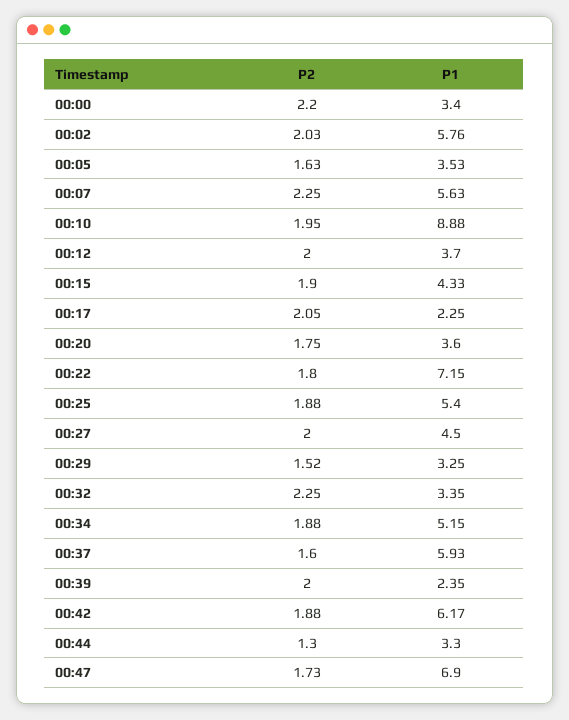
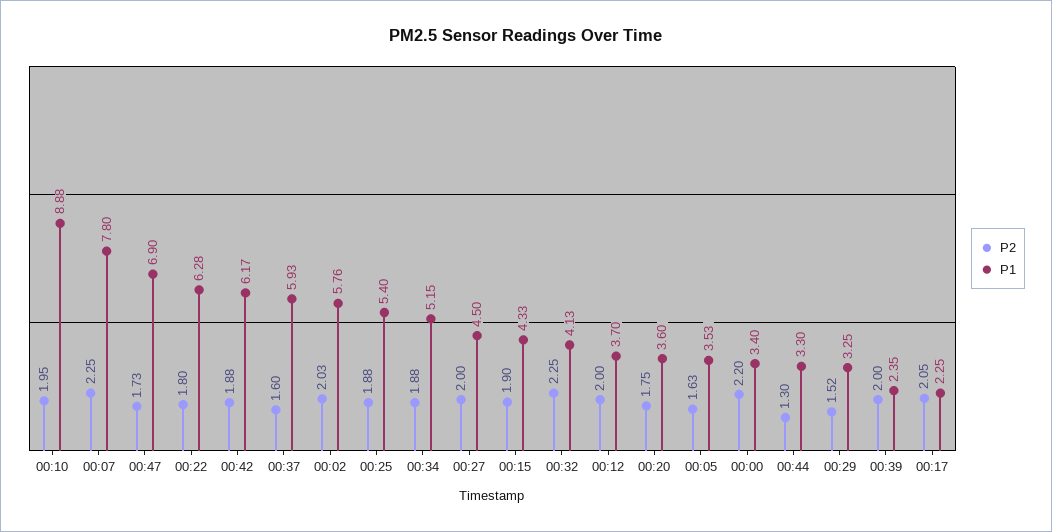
  {
    "P2": {
      "00:00": 2.2,
      "00:02": 2.03,
      "00:05": 1.63,
      "00:07": 2.25,
      "00:10": 1.95,
      "00:12": 2,
      "00:15": 1.9,
      "00:17": 2.05,
      "00:20": 1.75,
      "00:22": 1.8,
      "00:25": 1.88,
      "00:27": 2,
      "00:29": 1.52,
      "00:32": 2.25,
      "00:34": 1.88,
      "00:37": 1.6,
      "00:39": 2,
      "00:42": 1.88,
      "00:44": 1.3,
      "00:47": 1.73
    },
    "P1": {
      "00:00": 3.4,
      "00:02": 5.76,
      "00:05": 3.53,
-     "00:07": 5.63,
+     "00:07": 7.8,
      "00:10": 8.88,
      "00:12": 3.7,
      "00:15": 4.33,
      "00:17": 2.25,
      "00:20": 3.6,
-     "00:22": 7.15,
+     "00:22": 6.28,
      "00:25": 5.4,
      "00:27": 4.5,
      "00:29": 3.25,
-     "00:32": 3.35,
+     "00:32": 4.13,
      "00:34": 5.15,
      "00:37": 5.93,
      "00:39": 2.35,
      "00:42": 6.17,
      "00:44": 3.3,
      "00:47": 6.9
    }
  }

